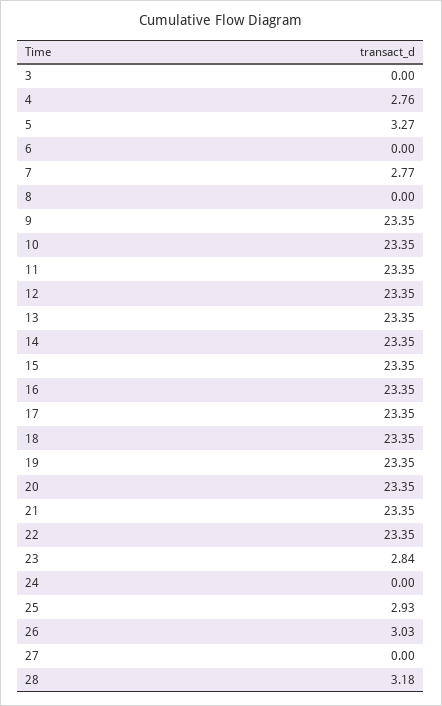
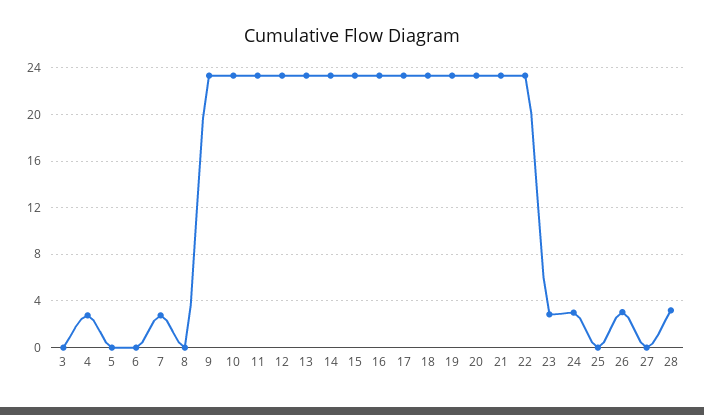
  {
    "3": 0,
    "4": 2.76,
-   "5": 3.27,
+   "5": 0,
    "6": 0,
    "7": 2.77,
    "8": 0,
    "9": 23.35,
    "10": 23.35,
    "11": 23.35,
    "12": 23.35,
    "13": 23.35,
    "14": 23.35,
    "15": 23.35,
    "16": 23.35,
    "17": 23.35,
    "18": 23.35,
    "19": 23.35,
    "20": 23.35,
    "21": 23.35,
    "22": 23.35,
    "23": 2.84,
-   "24": 0,
+   "24": 3,
-   "25": 2.93,
+   "25": 0,
    "26": 3.03,
    "27": 0,
    "28": 3.18
  }

